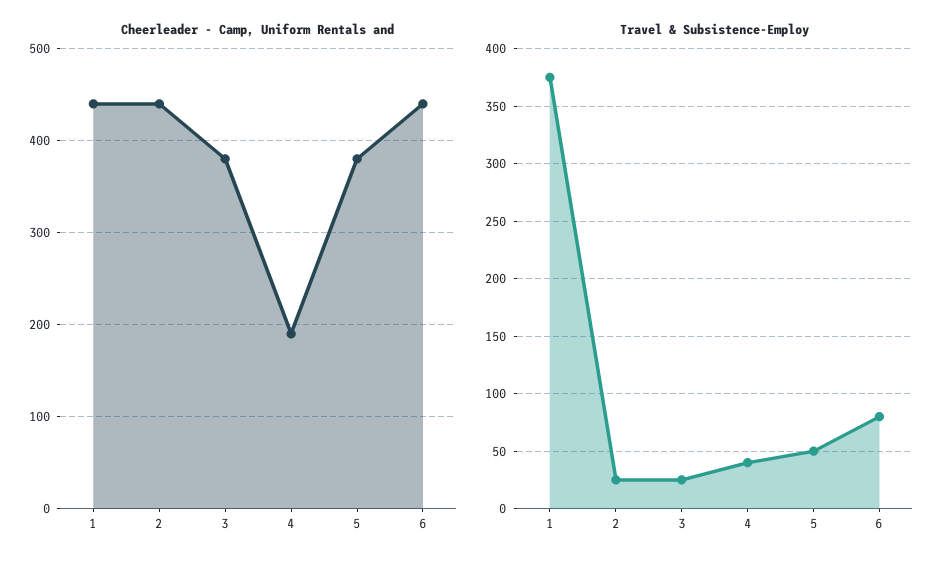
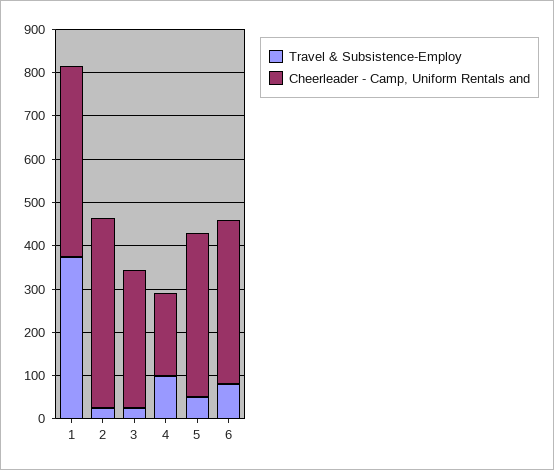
  {
    "Cheerleader - Camp, Uniform Rentals and": {
      "1": 440,
      "2": 440,
-     "3": 380,
+     "3": 320,
      "4": 190,
      "5": 380,
-     "6": 440
+     "6": 380
    },
    "Travel & Subsistence-Employ": {
      "1": 380,
      "2": 30,
      "3": 30,
-     "4": 40,
+     "4": 100,
      "5": 50,
      "6": 80
    }
  }

